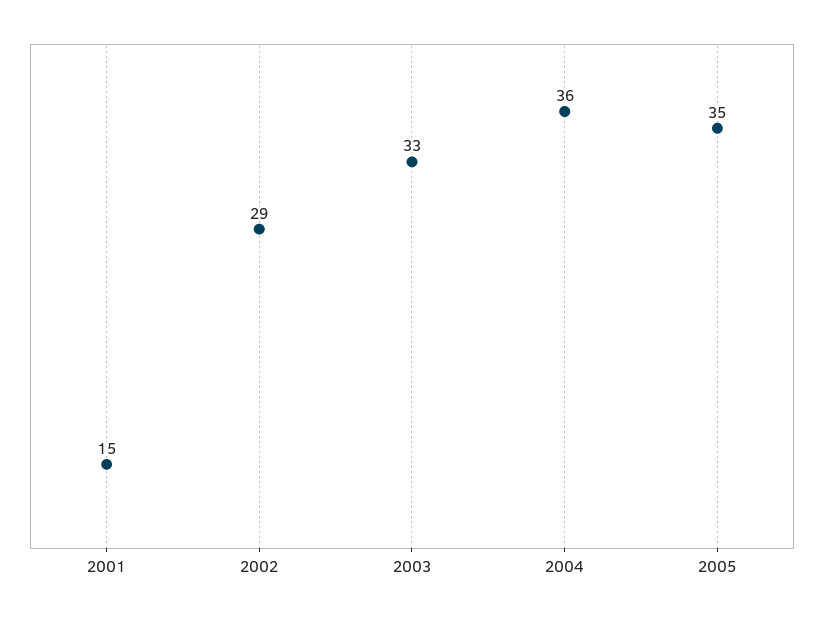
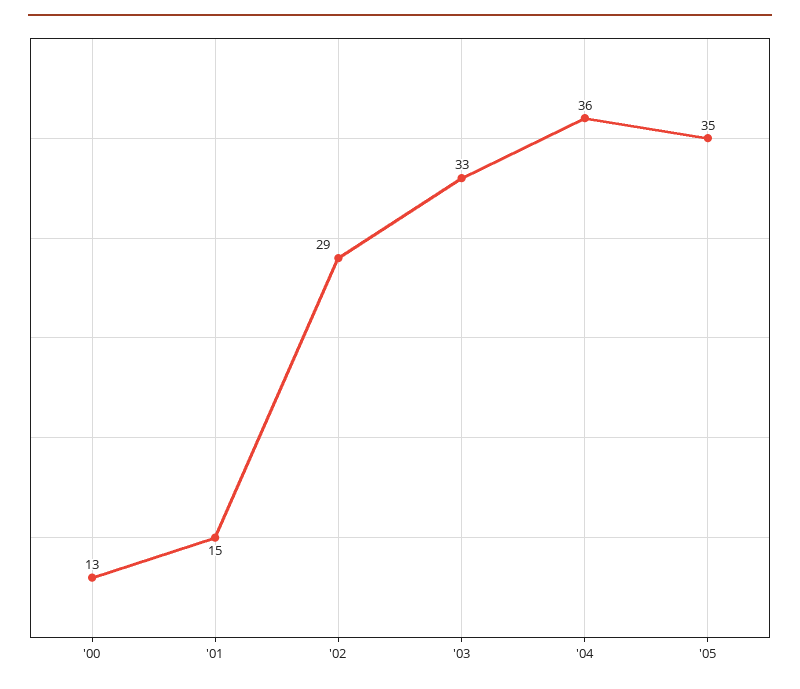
  {
    "2001": 15,
    "2002": 29,
    "2003": 33,
    "2004": 36,
-   "2005": 35
+   "2005": 35,
+   "'00": 13
  }

